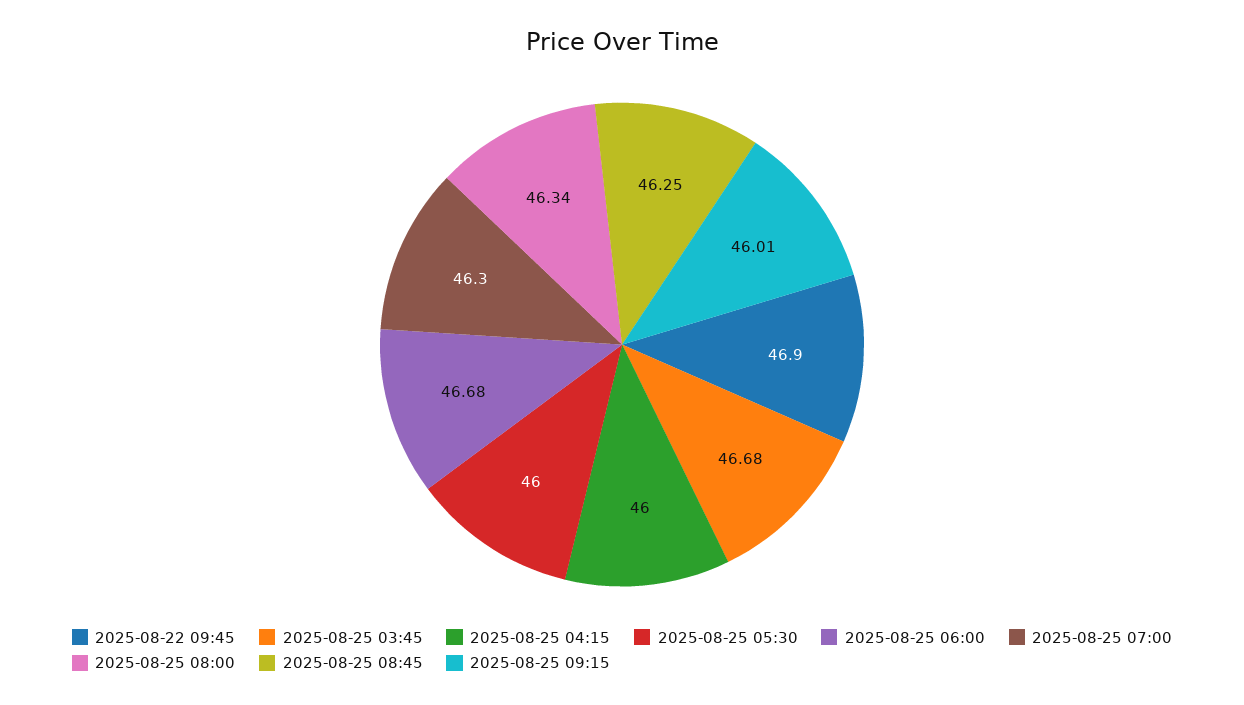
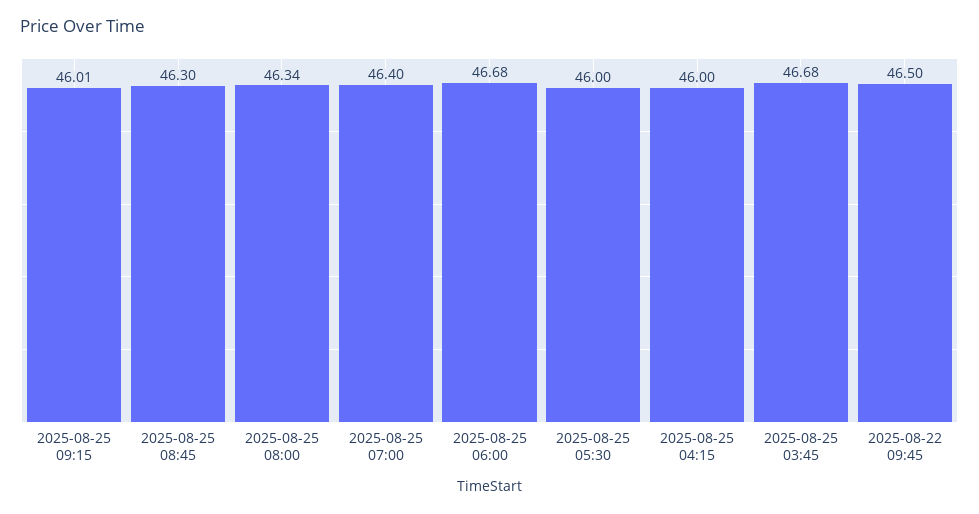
  {
-   "2025-08-22 09:45": 46.9,
+   "2025-08-22 09:45": 46.5,
    "2025-08-25 03:45": 46.68,
    "2025-08-25 04:15": 46,
    "2025-08-25 05:30": 46,
    "2025-08-25 06:00": 46.68,
-   "2025-08-25 07:00": 46.3,
+   "2025-08-25 07:00": 46.4,
    "2025-08-25 08:00": 46.34,
-   "2025-08-25 08:45": 46.25,
+   "2025-08-25 08:45": 46.3,
    "2025-08-25 09:15": 46.01
  }

